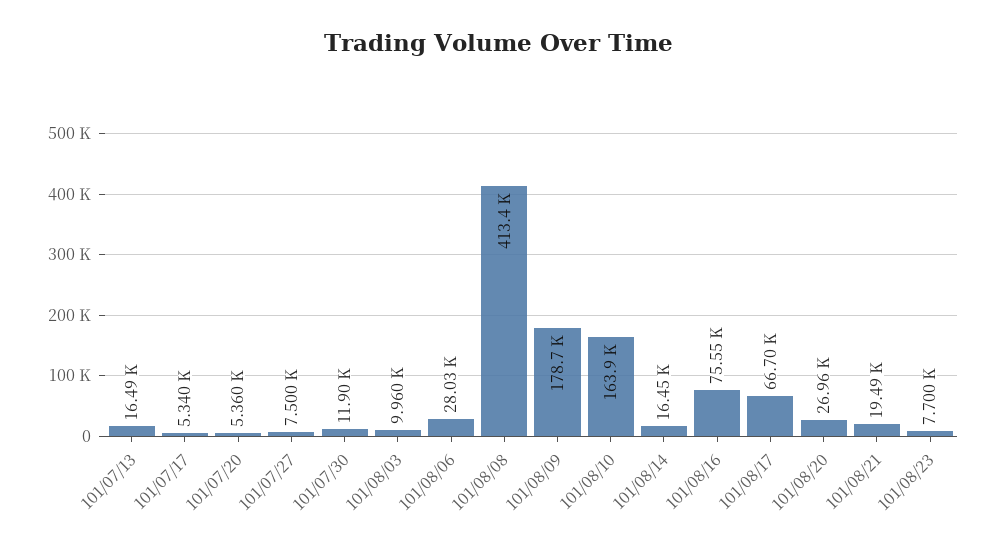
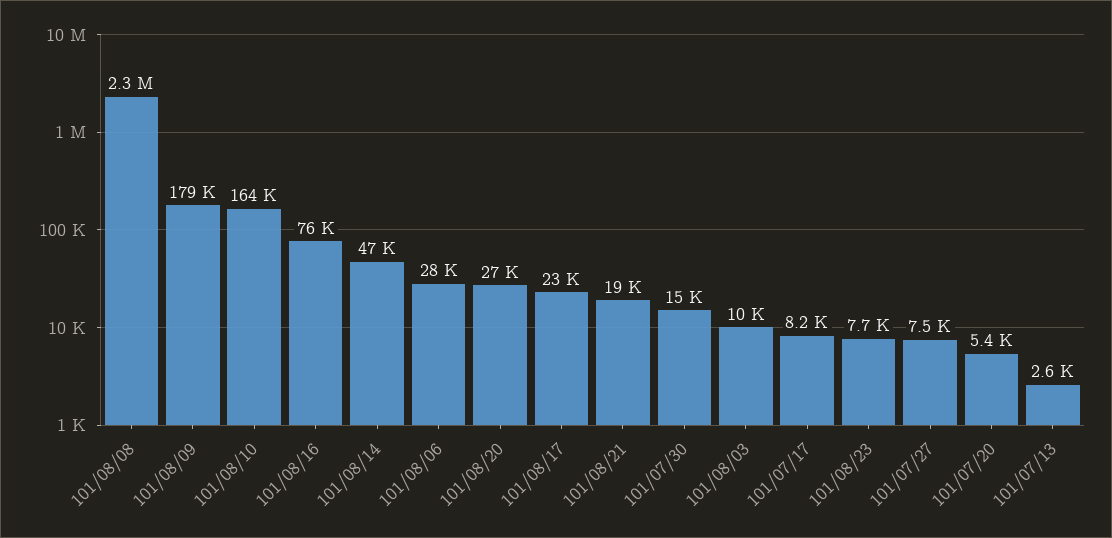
  {
-   "101/07/13": 16490,
+   "101/07/13": 2600,
-   "101/07/17": 5340,
+   "101/07/17": 8200,
    "101/07/20": 5360,
    "101/07/27": 7500,
-   "101/07/30": 11900,
+   "101/07/30": 15000,
    "101/08/03": 9960,
    "101/08/06": 28030,
-   "101/08/08": 413400,
+   "101/08/08": 2300000,
    "101/08/09": 178700,
    "101/08/10": 163900,
-   "101/08/14": 16450,
+   "101/08/14": 47000,
    "101/08/16": 75550,
-   "101/08/17": 66700,
+   "101/08/17": 23000,
    "101/08/20": 26960,
    "101/08/21": 19490,
    "101/08/23": 7700
  }

